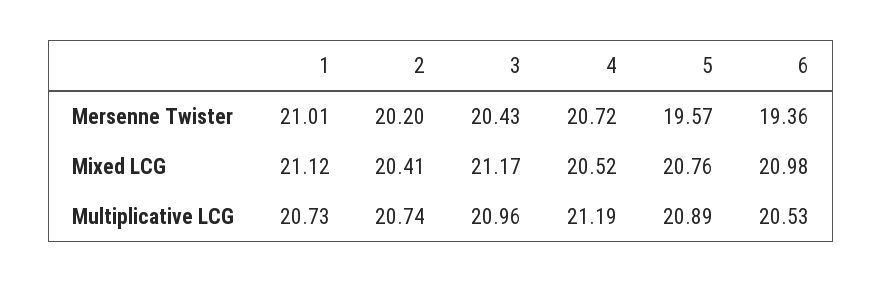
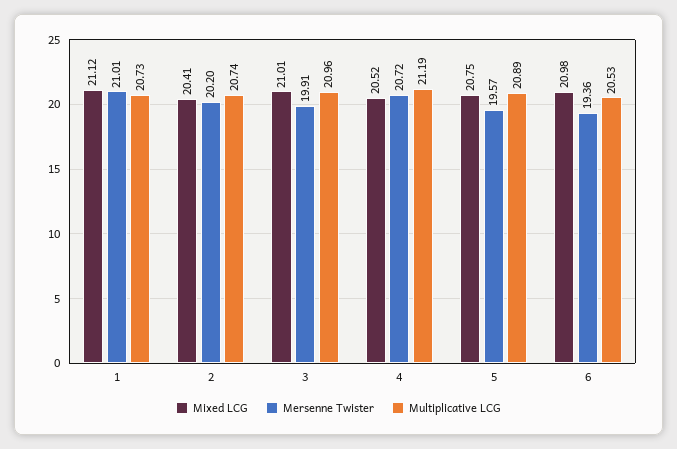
  {
    "Mersenne Twister": {
      "1": 21.01,
      "2": 20.2,
-     "3": 20.43,
+     "3": 19.91,
      "4": 20.72,
      "5": 19.57,
      "6": 19.36
    },
    "Mixed LCG": {
      "1": 21.12,
      "2": 20.41,
-     "3": 21.17,
+     "3": 21.01,
      "4": 20.52,
-     "5": 20.76,
+     "5": 20.75,
      "6": 20.98
    },
    "Multiplicative LCG": {
      "1": 20.73,
      "2": 20.74,
      "3": 20.96,
      "4": 21.19,
      "5": 20.89,
      "6": 20.53
    }
  }

